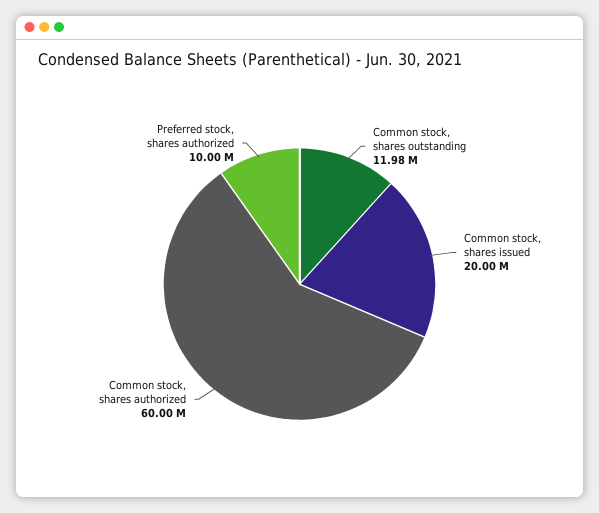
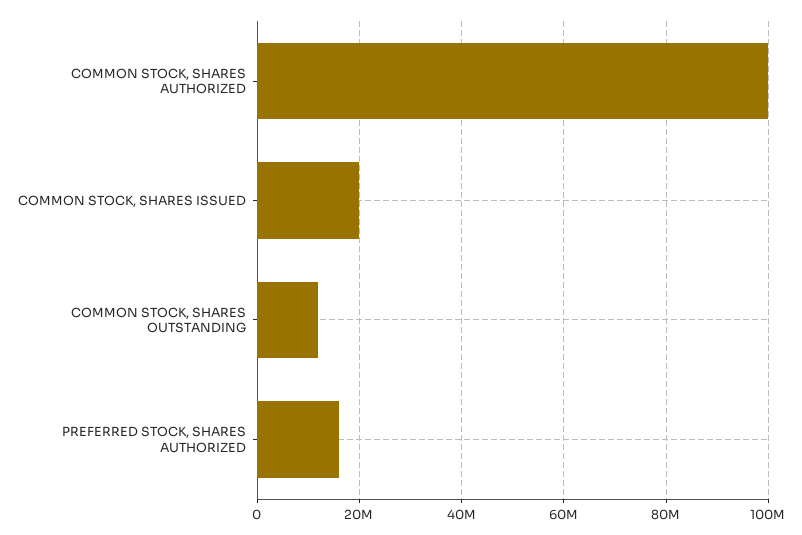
  {
    "Common stock, shares outstanding": 11980000,
    "Common stock, shares issued": 20000000,
-   "Common stock, shares authorized": 60000000,
+   "Common stock, shares authorized": 100000000,
-   "Preferred stock, shares authorized": 10000000
+   "Preferred stock, shares authorized": 16000000
  }

